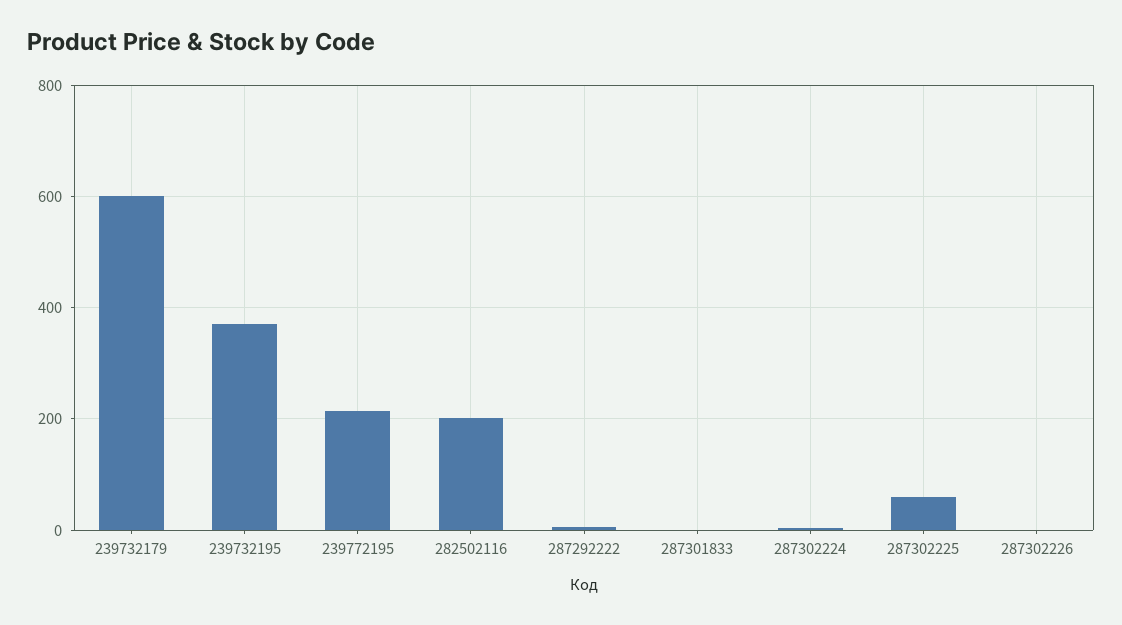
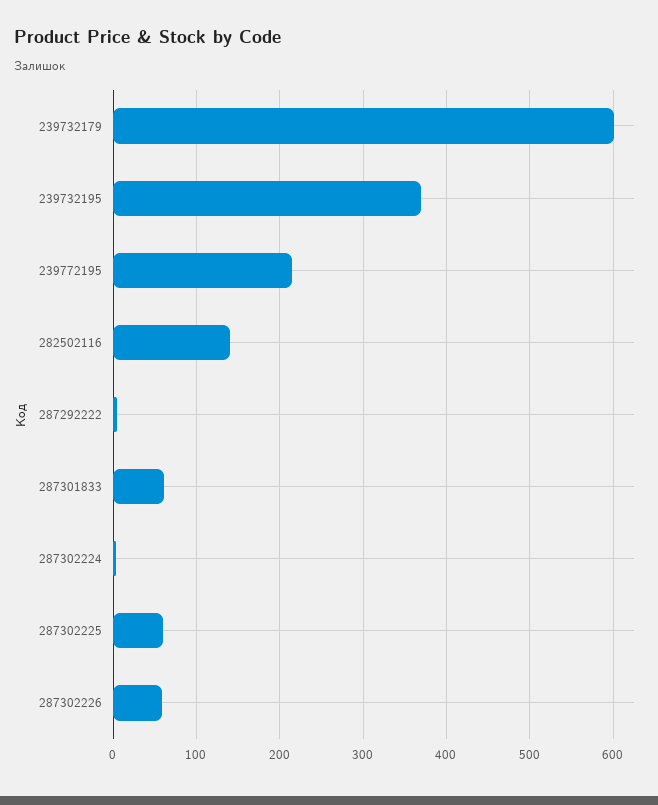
  {
    "239732179": 600,
    "239732195": 370,
    "239772195": 220,
-   "282502116": 200,
+   "282502116": 140,
    "287292222": 10,
-   "287301833": 0,
+   "287301833": 60,
    "287302224": 0,
    "287302225": 60,
-   "287302226": 0
+   "287302226": 60
  }

